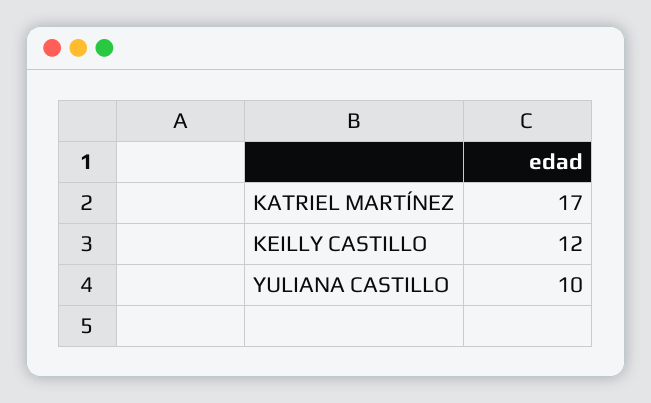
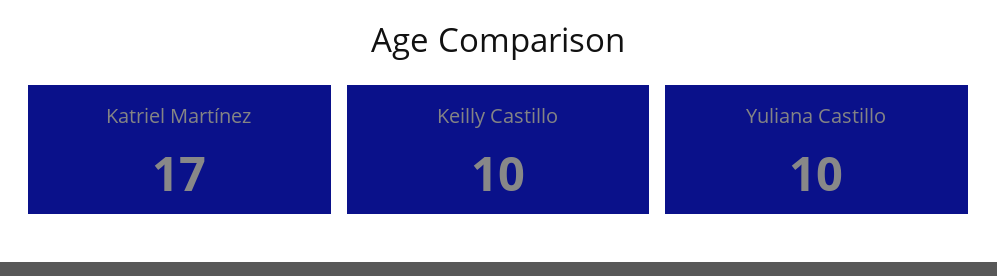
  {
    "KATRIEL MARTÍNEZ": 17,
-   "KEILLY CASTILLO": 12,
+   "KEILLY CASTILLO": 10,
    "YULIANA CASTILLO": 10
  }

